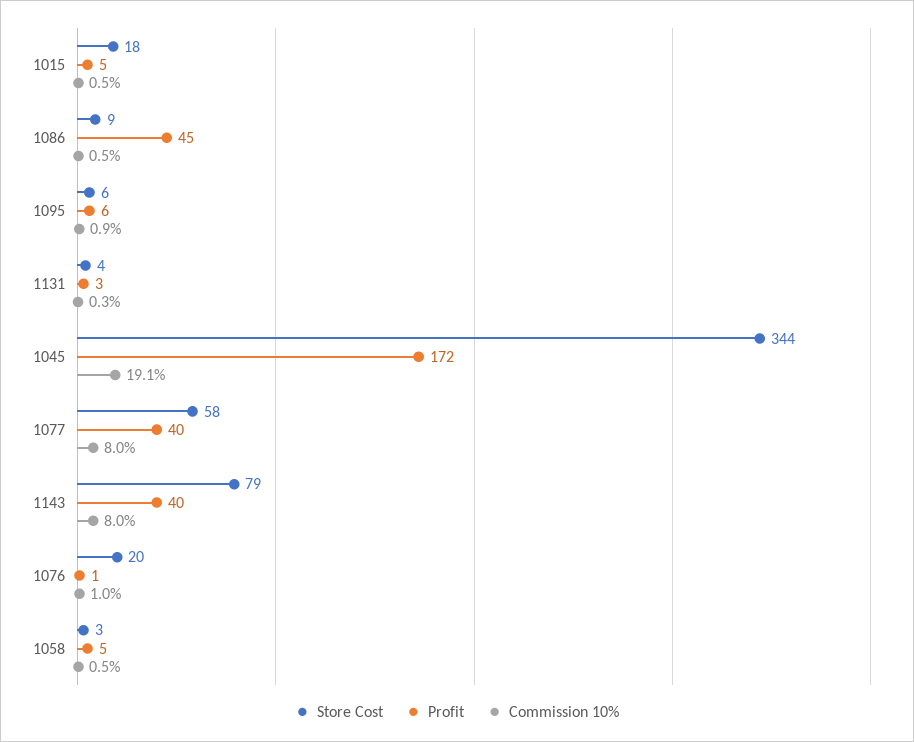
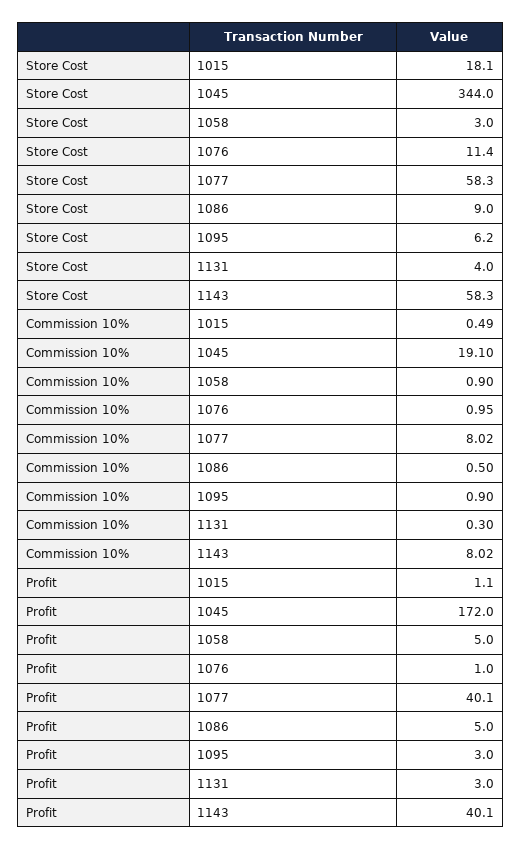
  {
    "Store Cost": {
      "1015": 18.1,
      "1086": 9,
      "1095": 6.2,
      "1131": 4,
      "1045": 344,
      "1077": 58.3,
-     "1143": 79,
+     "1143": 58.3,
-     "1076": 20,
+     "1076": 11.4,
      "1058": 3
    },
    "Profit": {
-     "1015": 5,
+     "1015": 1.1,
-     "1086": 45,
+     "1086": 5,
-     "1095": 6,
+     "1095": 3,
      "1131": 3,
      "1045": 172,
      "1077": 40.1,
      "1143": 40.1,
      "1076": 1,
      "1058": 5
    },
    "Commission 10%": {
      "1015": 0.49,
      "1086": 0.5,
      "1095": 0.9,
      "1131": 0.3,
      "1045": 19.1,
      "1077": 8.02,
      "1143": 8.02,
      "1076": 0.95,
-     "1058": 0.5
+     "1058": 0.9
    }
  }

